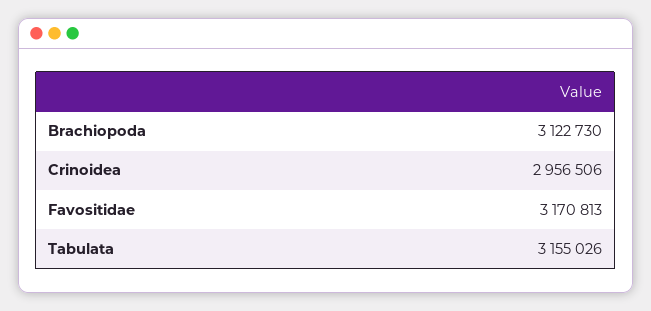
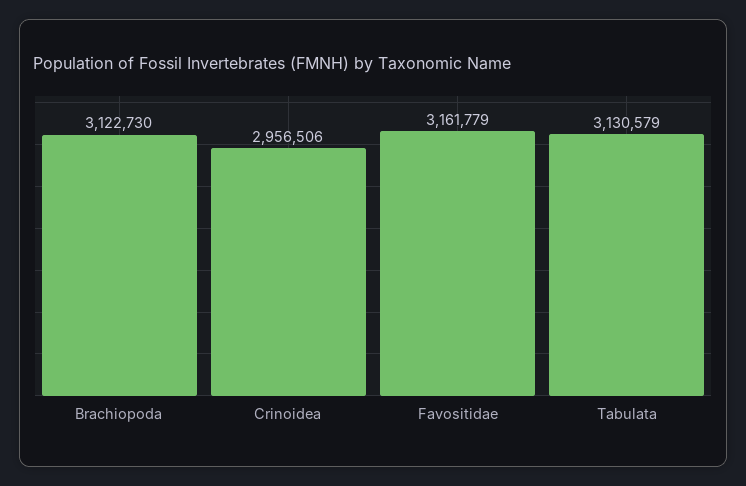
  {
    "Brachiopoda": 3122730,
    "Crinoidea": 2956506,
-   "Favositidae": 3170813,
+   "Favositidae": 3161779,
-   "Tabulata": 3155026
+   "Tabulata": 3130579
  }

